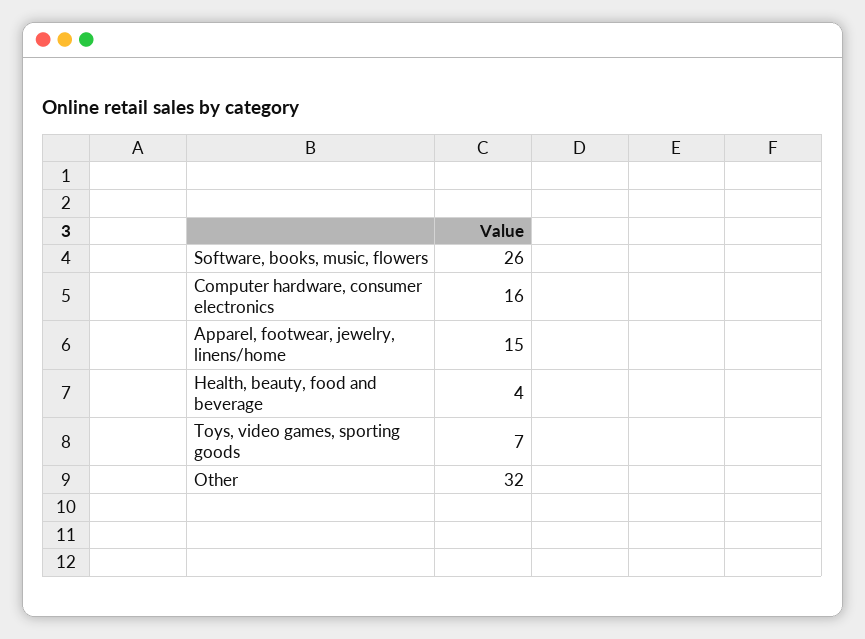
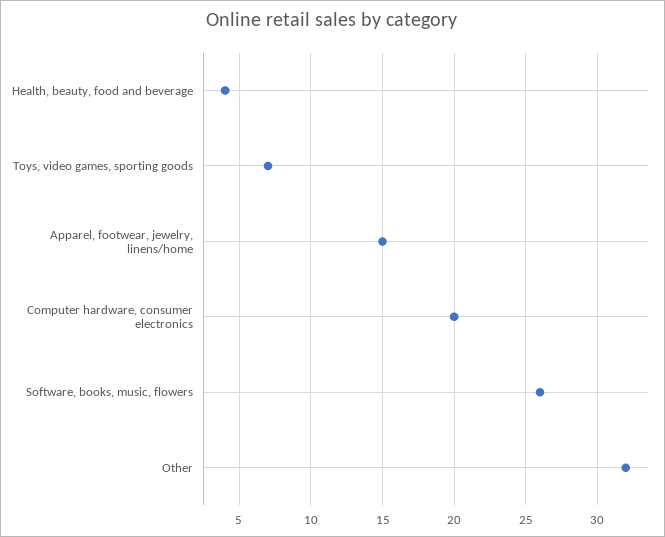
  {
    "Software, books, music, flowers": 26,
-   "Computer hardware, consumer electronics": 16,
+   "Computer hardware, consumer electronics": 20,
    "Apparel, footwear, jewelry, linens/home": 15,
    "Health, beauty, food and beverage": 4,
    "Toys, video games, sporting goods": 7,
    "Other": 32
  }

